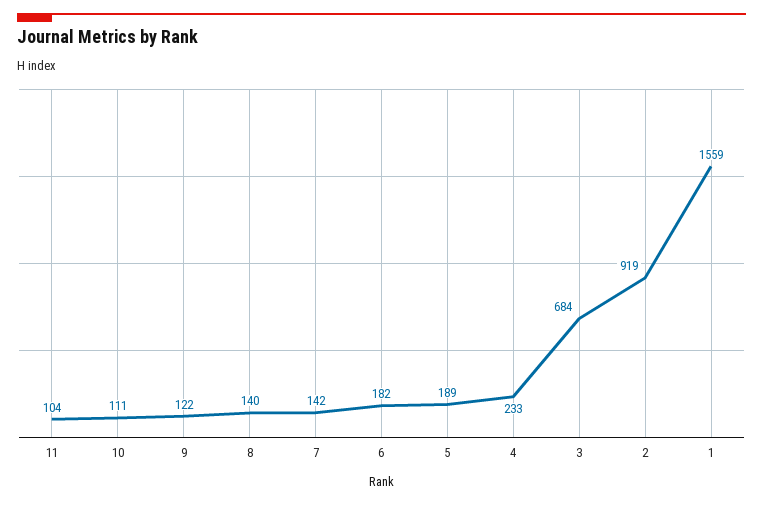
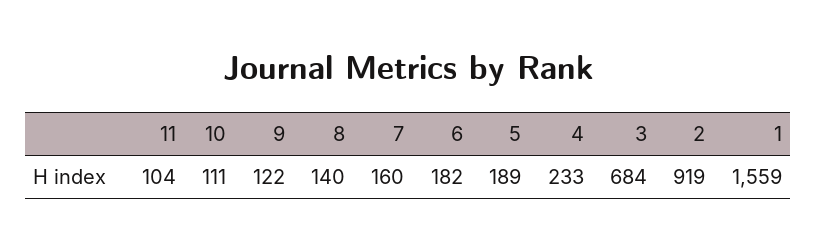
  {
    "11": 104,
    "10": 111,
    "9": 122,
    "8": 140,
-   "7": 142,
+   "7": 160,
    "6": 182,
    "5": 189,
    "4": 233,
    "3": 684,
    "2": 919,
    "1": 1559
  }

